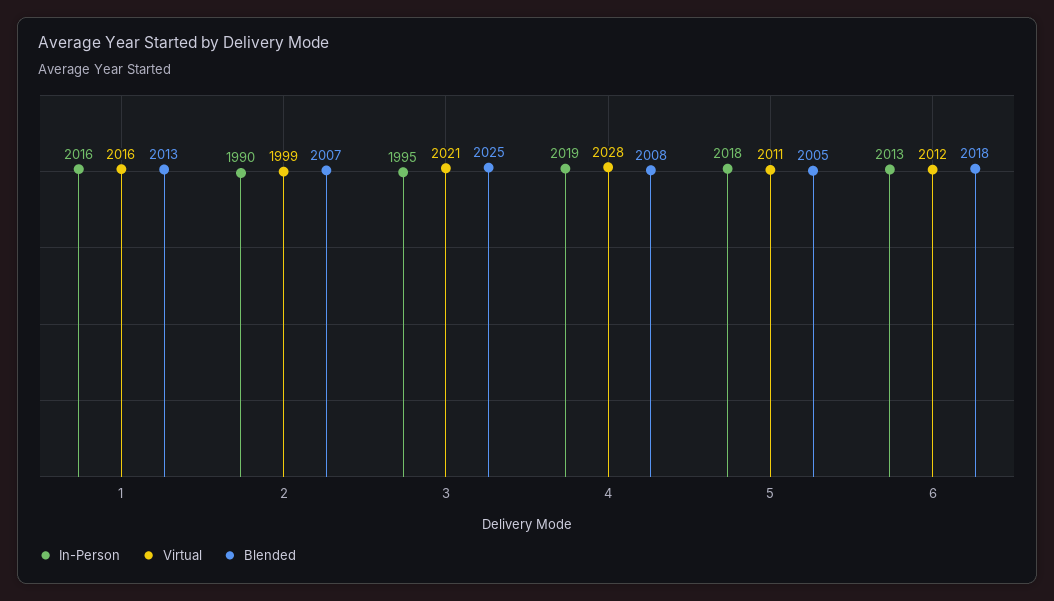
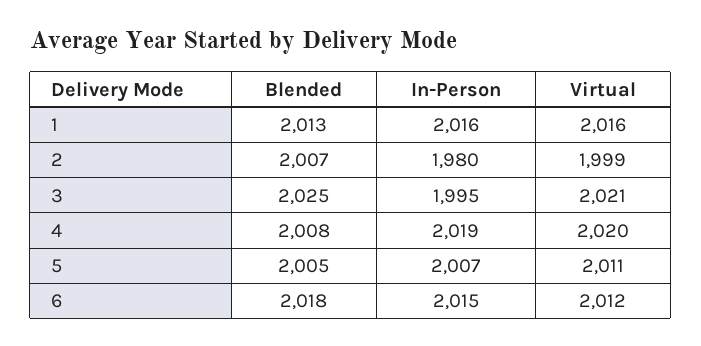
  {
    "In-Person": {
      "1": 2016,
-     "2": 1990,
+     "2": 1980,
      "3": 1995,
      "4": 2019,
-     "5": 2018,
+     "5": 2007,
-     "6": 2013
+     "6": 2015
    },
    "Virtual": {
      "1": 2016,
      "2": 1999,
      "3": 2021,
-     "4": 2028,
+     "4": 2020,
      "5": 2011,
      "6": 2012
    },
    "Blended": {
      "1": 2013,
      "2": 2007,
      "3": 2025,
      "4": 2008,
      "5": 2005,
      "6": 2018
    }
  }

